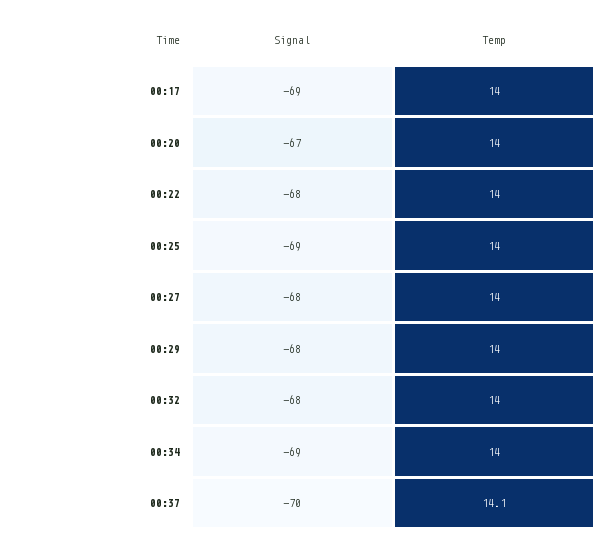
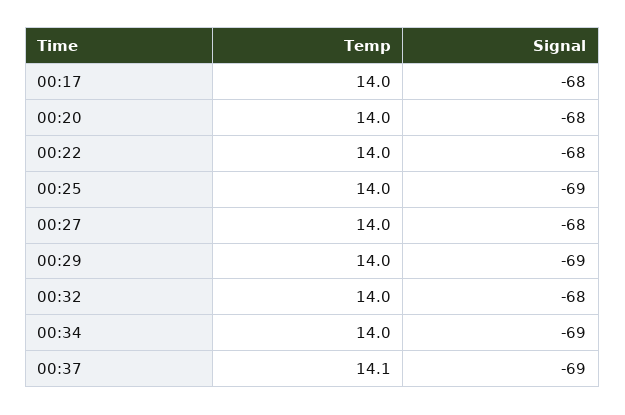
  {
    "Signal": {
-     "00:17": -69,
+     "00:17": -68,
-     "00:20": -67,
+     "00:20": -68,
      "00:22": -68,
      "00:25": -69,
      "00:27": -68,
-     "00:29": -68,
+     "00:29": -69,
      "00:32": -68,
      "00:34": -69,
-     "00:37": -70
+     "00:37": -69
    },
    "Temp": {
      "00:17": 14,
      "00:20": 14,
      "00:22": 14,
      "00:25": 14,
      "00:27": 14,
      "00:29": 14,
      "00:32": 14,
      "00:34": 14,
      "00:37": 14.1
    }
  }

